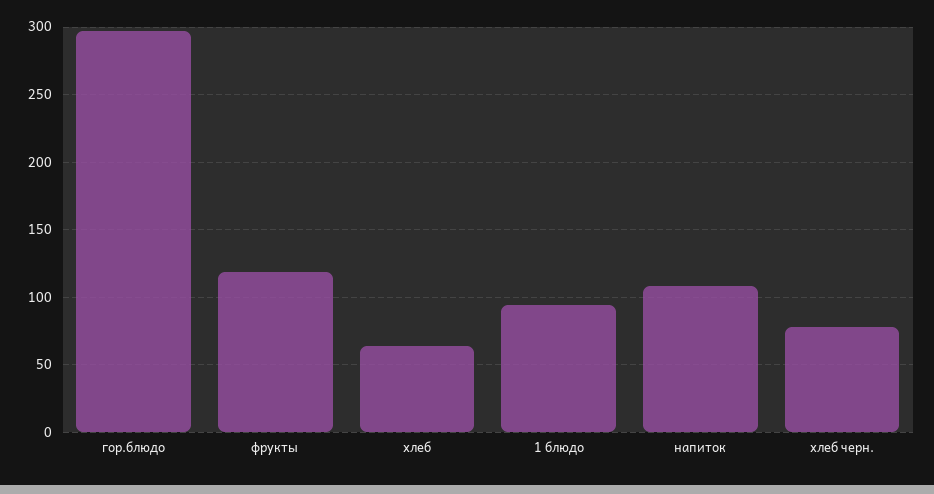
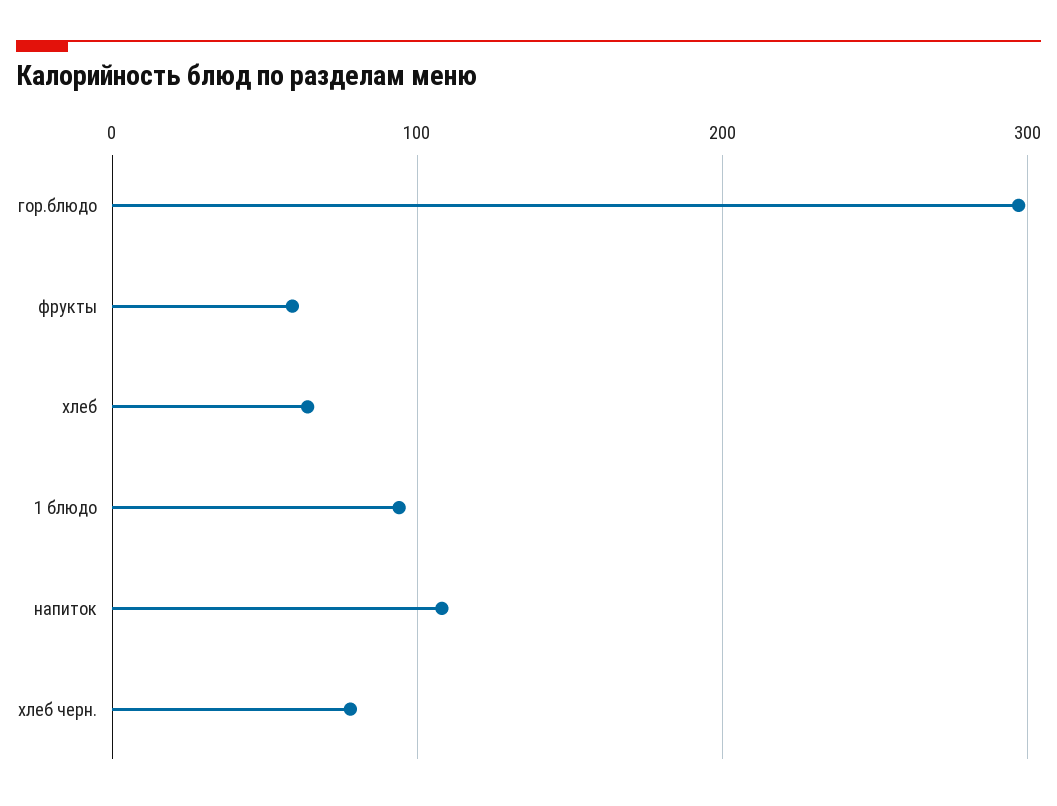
  {
    "гор.блюдо": 295,
-   "фрукты": 120,
+   "фрукты": 60,
    "хлеб": 65,
    "1 блюдо": 95,
    "напиток": 110,
    "хлеб черн.": 80
  }

